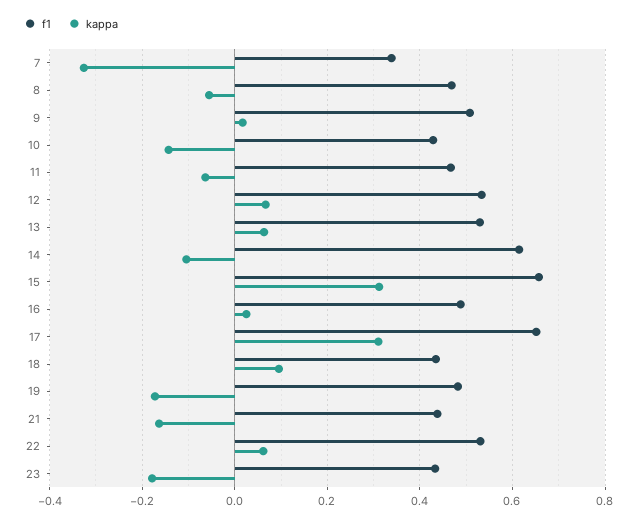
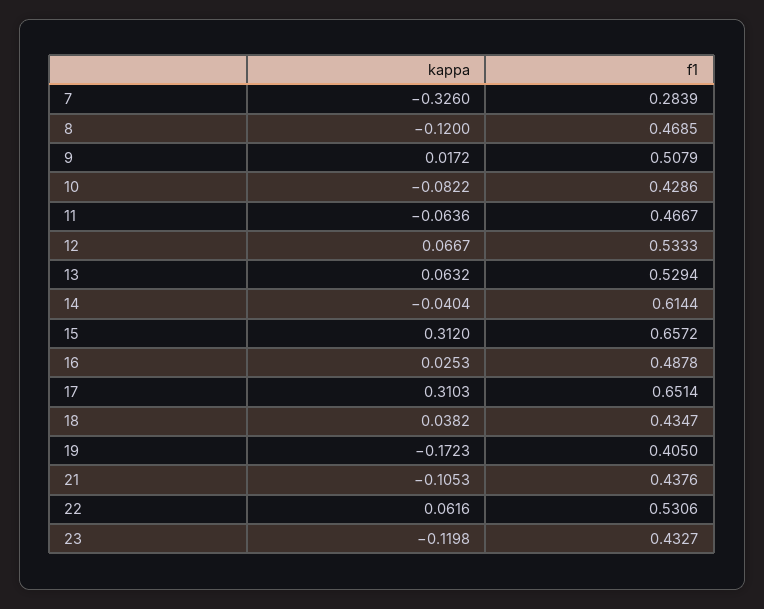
  {
    "f1": {
-     "7": 0.34,
+     "7": 0.2839,
      "8": 0.4685,
      "9": 0.5079,
      "10": 0.4286,
      "11": 0.4667,
      "12": 0.5333,
      "13": 0.5294,
      "14": 0.6144,
      "15": 0.6572,
      "16": 0.4878,
      "17": 0.6514,
      "18": 0.4347,
-     "19": 0.48,
+     "19": 0.405,
      "21": 0.4376,
      "22": 0.5306,
      "23": 0.4327
    },
    "kappa": {
      "7": -0.326,
-     "8": -0.06,
+     "8": -0.12,
      "9": 0.0172,
-     "10": -0.14,
+     "10": -0.0822,
      "11": -0.0636,
      "12": 0.0667,
      "13": 0.0632,
-     "14": -0.1,
+     "14": -0.0404,
      "15": 0.312,
      "16": 0.0253,
      "17": 0.3103,
-     "18": 0.1,
+     "18": 0.0382,
      "19": -0.1723,
-     "21": -0.16,
+     "21": -0.1053,
      "22": 0.0616,
-     "23": -0.18
+     "23": -0.1198
    }
  }

